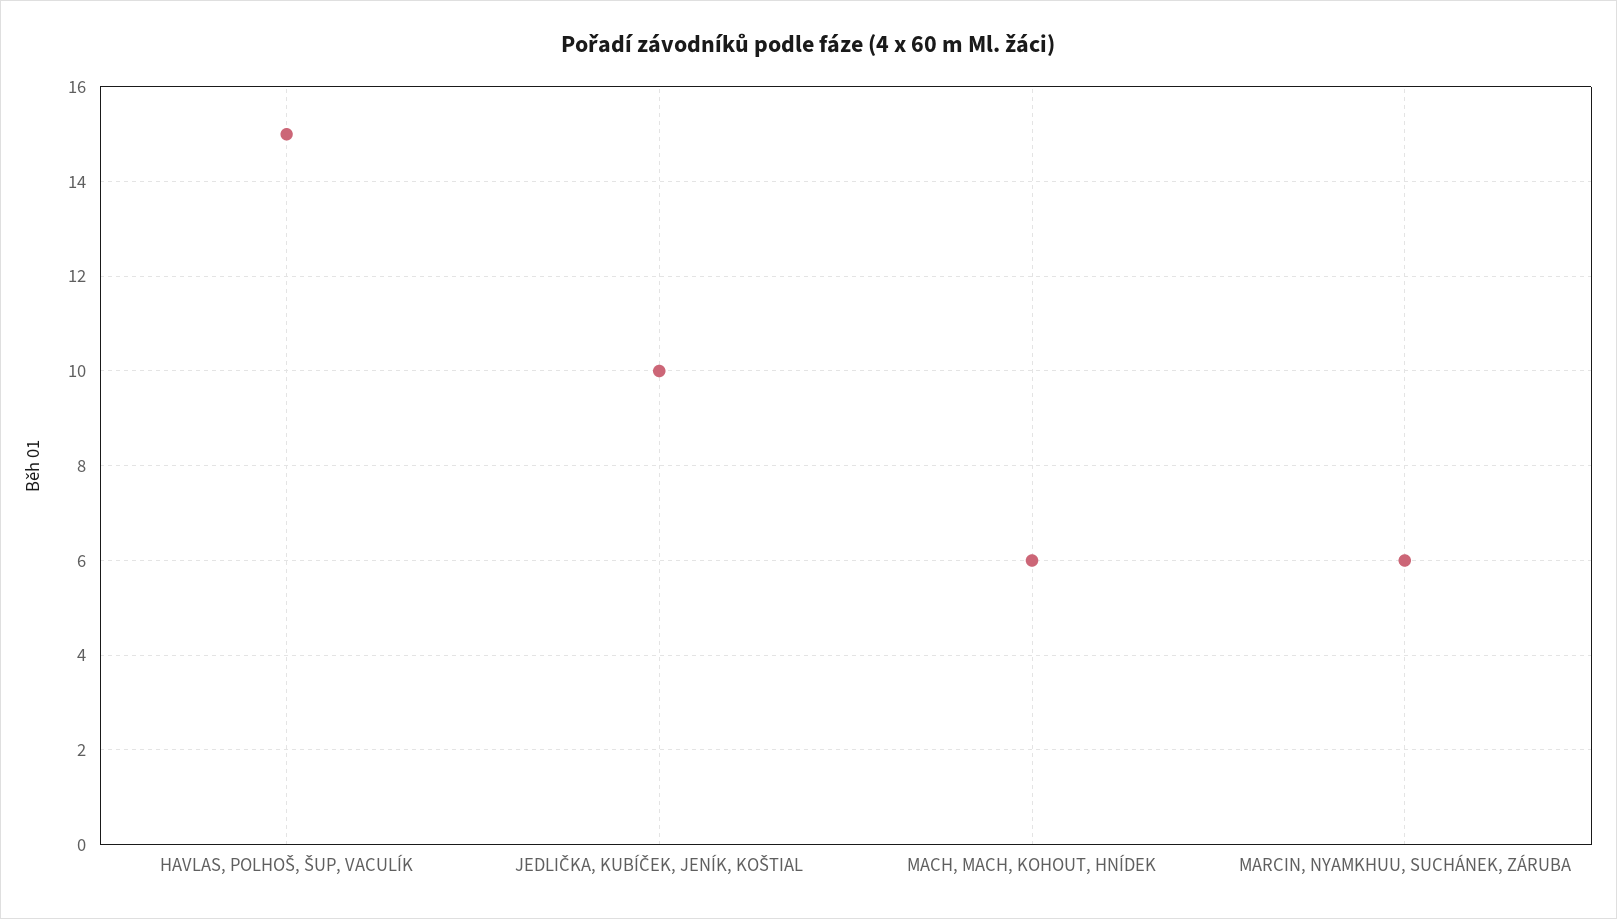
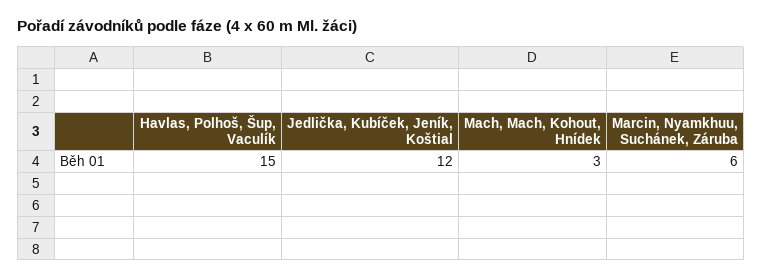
  {
    "HAVLAS, POLHOŠ, ŠUP, VACULÍK": 15,
-   "JEDLIČKA, KUBÍČEK, JENÍK, KOŠTIAL": 10,
+   "JEDLIČKA, KUBÍČEK, JENÍK, KOŠTIAL": 12,
-   "MACH, MACH, KOHOUT, HNÍDEK": 6,
+   "MACH, MACH, KOHOUT, HNÍDEK": 3,
    "MARCIN, NYAMKHUU, SUCHÁNEK, ZÁRUBA": 6
  }

